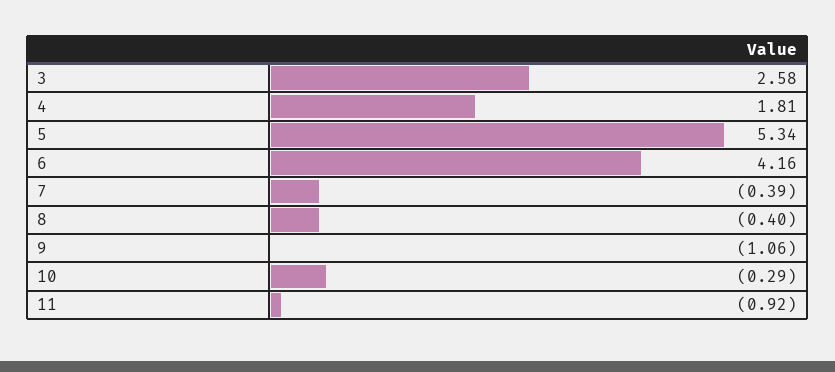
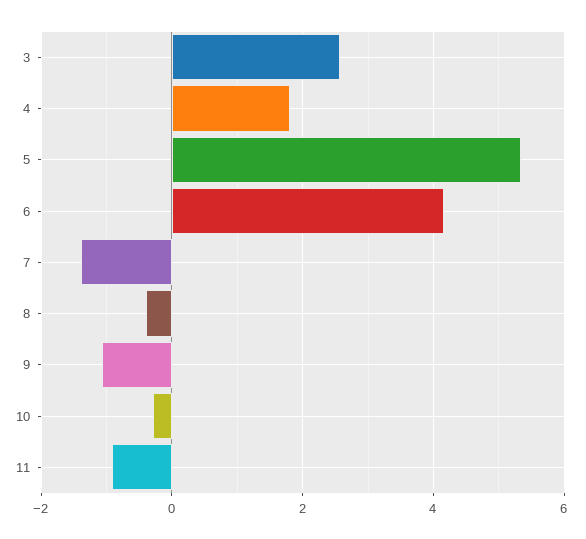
  {
    "3": 2.58,
    "4": 1.81,
    "5": 5.34,
    "6": 4.16,
-   "7": -0.39,
+   "7": -1.4,
    "8": -0.4,
    "9": -1.06,
    "10": -0.29,
    "11": -0.92
  }

